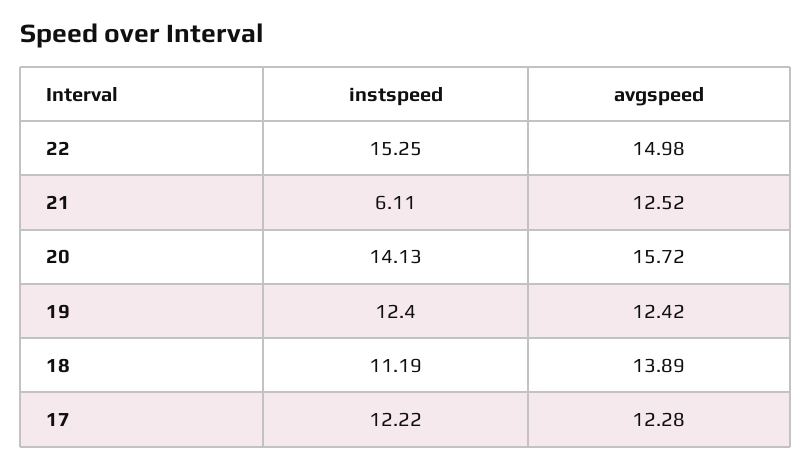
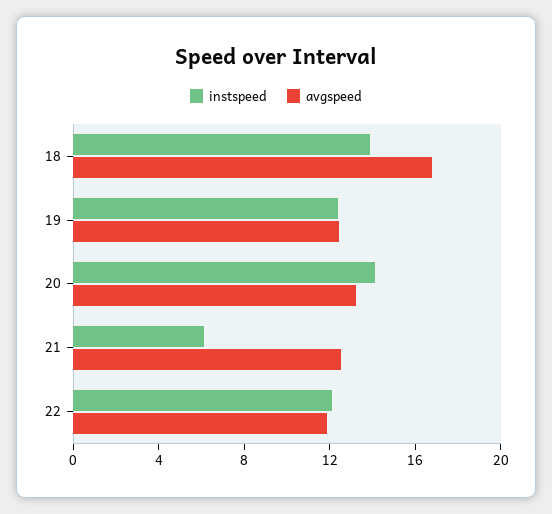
  {
    "instspeed": {
-     "22": 15.25,
+     "22": 12,
      "21": 6.11,
      "20": 14.13,
      "19": 12.4,
-     "18": 11.19,
+     "18": 14
-     "17": 12.22
    },
    "avgspeed": {
-     "22": 14.98,
+     "22": 12,
      "21": 12.52,
-     "20": 15.72,
+     "20": 13,
      "19": 12.42,
-     "18": 13.89,
+     "18": 17
-     "17": 12.28
    }
  }

